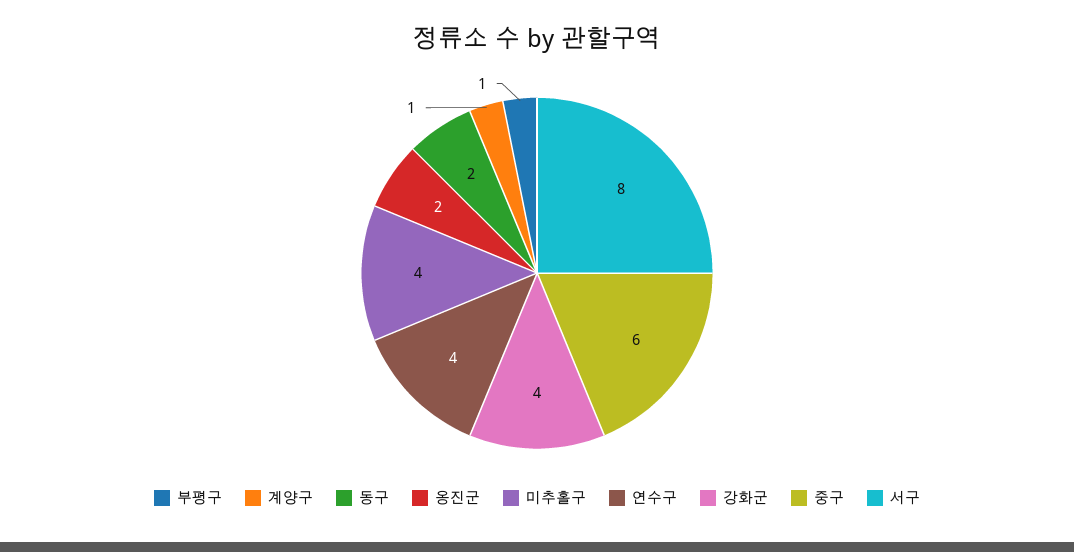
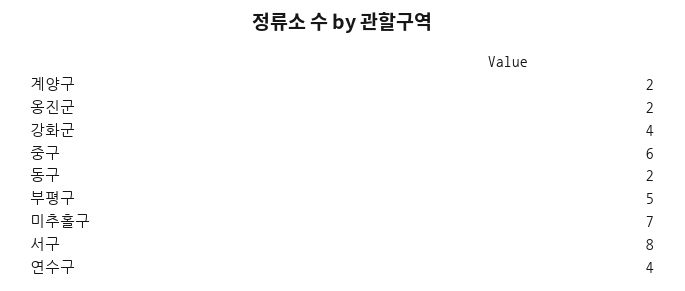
  {
-   "부평구": 1,
+   "부평구": 5,
-   "계양구": 1,
+   "계양구": 2,
    "동구": 2,
    "옹진군": 2,
-   "미추홀구": 4,
+   "미추홀구": 7,
    "연수구": 4,
    "강화군": 4,
    "중구": 6,
    "서구": 8
  }

